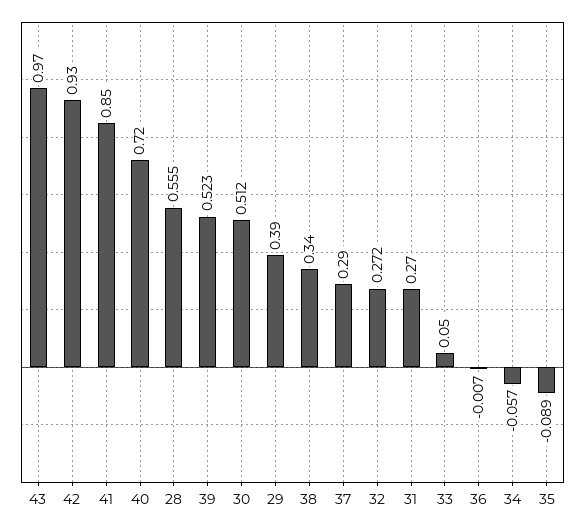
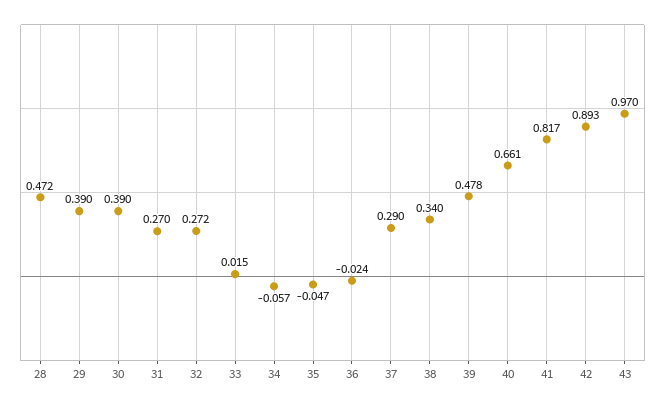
  {
    "43": 0.97,
-   "42": 0.93,
+   "42": 0.893,
-   "41": 0.85,
+   "41": 0.817,
-   "40": 0.72,
+   "40": 0.661,
-   "28": 0.555,
+   "28": 0.472,
-   "39": 0.523,
+   "39": 0.478,
-   "30": 0.512,
+   "30": 0.39,
    "29": 0.39,
    "38": 0.34,
    "37": 0.29,
    "32": 0.272,
    "31": 0.27,
-   "33": 0.05,
+   "33": 0.015,
-   "36": -0.007,
+   "36": -0.024,
    "34": -0.057,
-   "35": -0.089
+   "35": -0.047
  }

